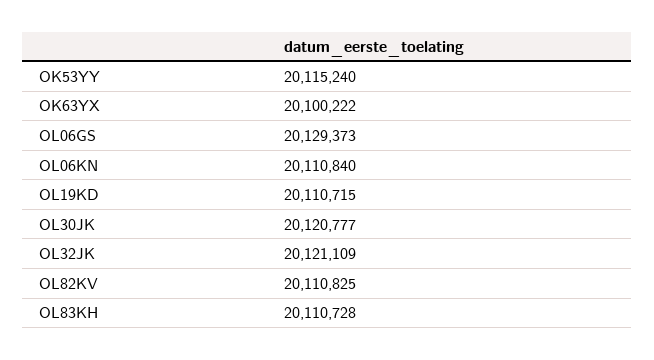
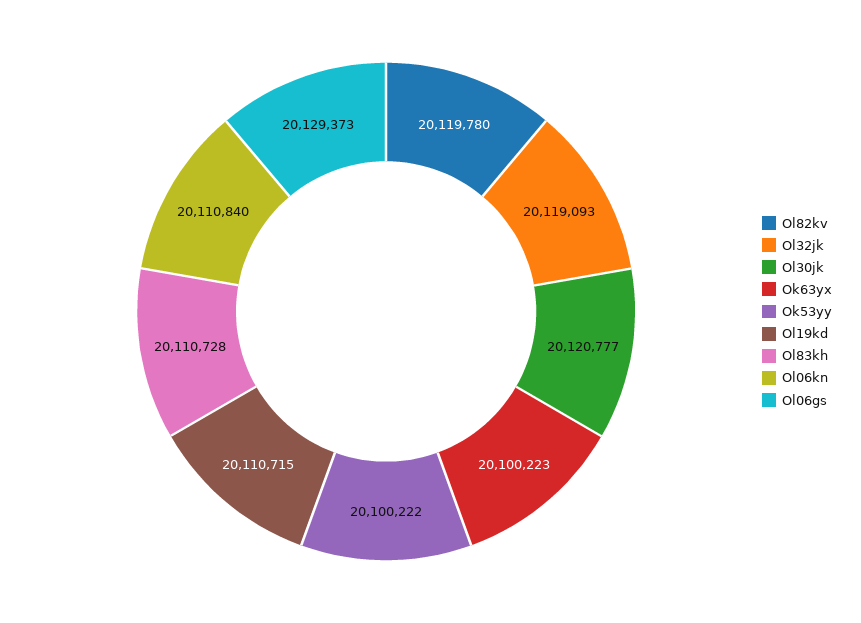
  {
-   "OK53YY": 20115240,
+   "OK53YY": 20100222,
-   "OK63YX": 20100222,
+   "OK63YX": 20100223,
    "OL06GS": 20129373,
    "OL06KN": 20110840,
    "OL19KD": 20110715,
    "OL30JK": 20120777,
-   "OL32JK": 20121109,
+   "OL32JK": 20119093,
-   "OL82KV": 20110825,
+   "OL82KV": 20119780,
    "OL83KH": 20110728
  }

